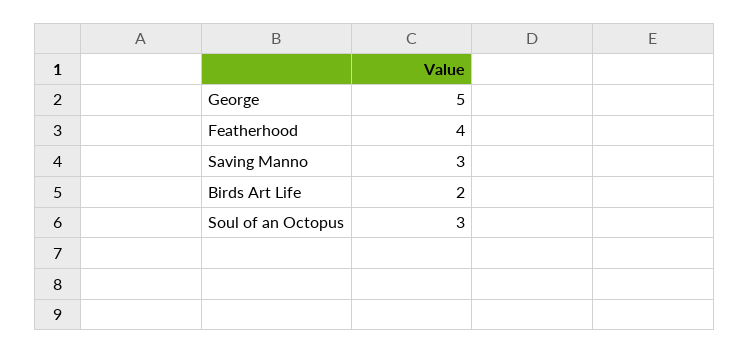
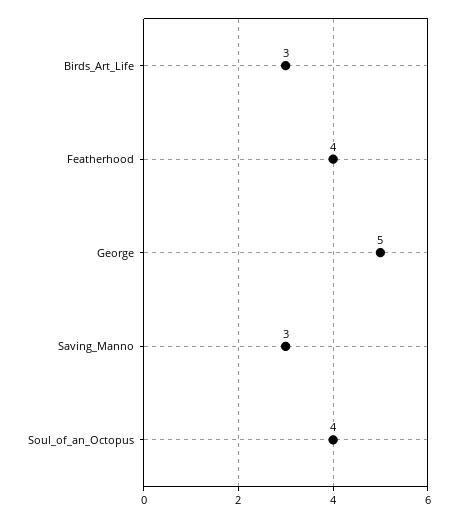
  {
    "George": 5,
    "Featherhood": 4,
    "Saving Manno": 3,
-   "Birds Art Life": 2,
+   "Birds Art Life": 3,
-   "Soul of an Octopus": 3
+   "Soul of an Octopus": 4
  }

